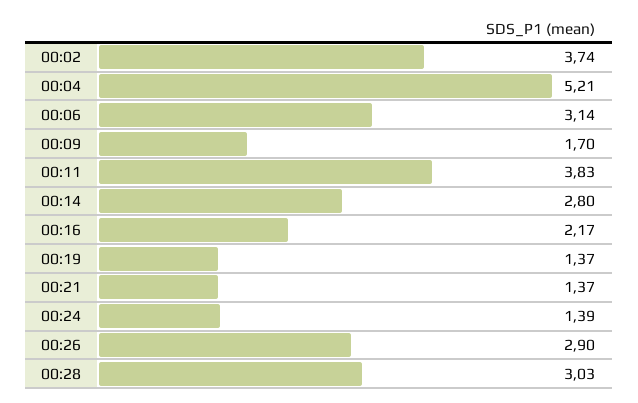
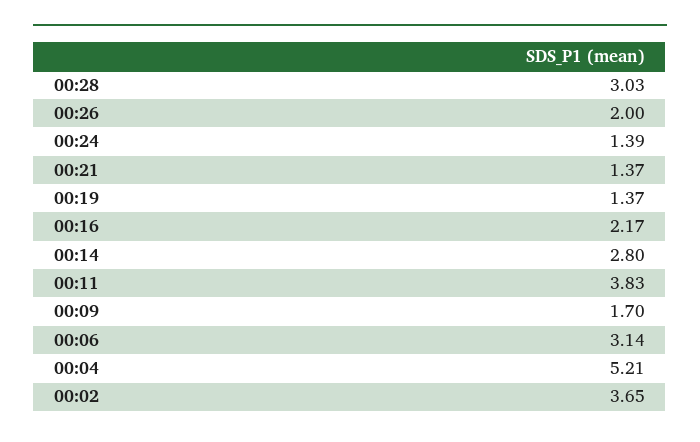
  {
-   "00:02": 3.74,
+   "00:02": 3.65,
    "00:04": 5.21,
    "00:06": 3.14,
    "00:09": 1.7,
    "00:11": 3.83,
    "00:14": 2.8,
    "00:16": 2.17,
    "00:19": 1.37,
    "00:21": 1.37,
    "00:24": 1.39,
-   "00:26": 2.9,
+   "00:26": 2,
    "00:28": 3.03
  }

